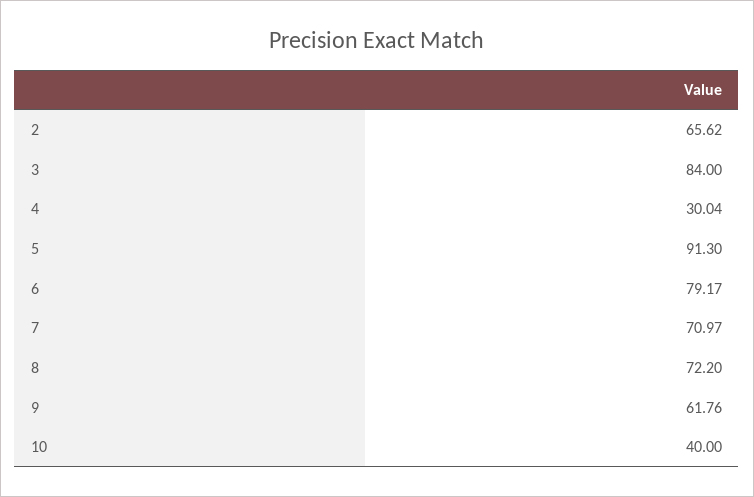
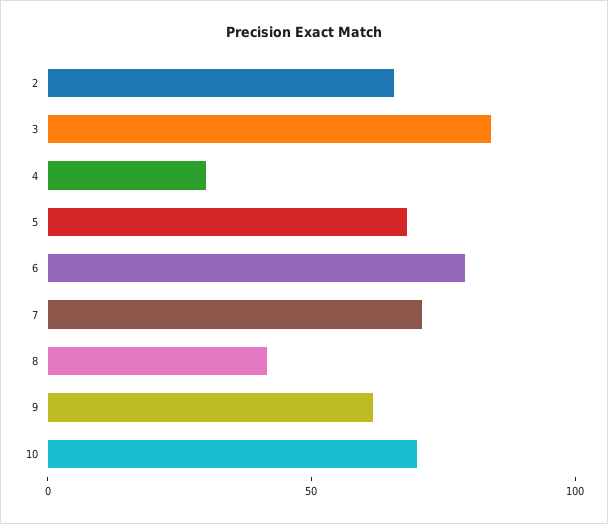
  {
    "2": 65.62,
    "3": 84,
    "4": 30.04,
-   "5": 91.3,
+   "5": 70,
    "6": 79.17,
    "7": 70.97,
-   "8": 72.2,
+   "8": 40,
    "9": 61.76,
-   "10": 40
+   "10": 70
  }

